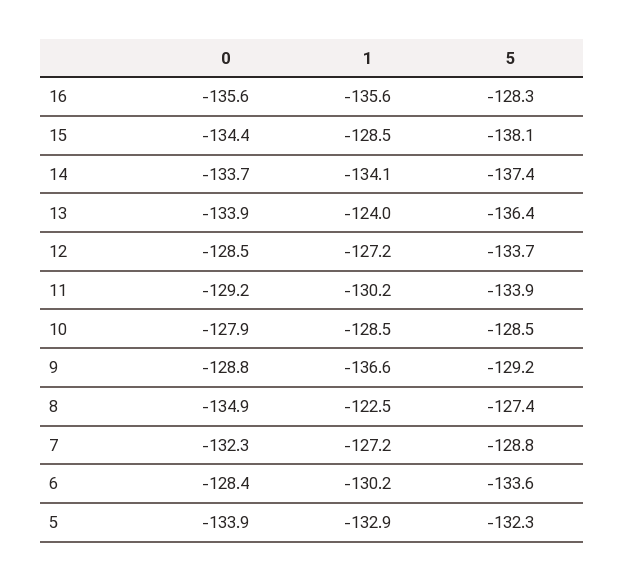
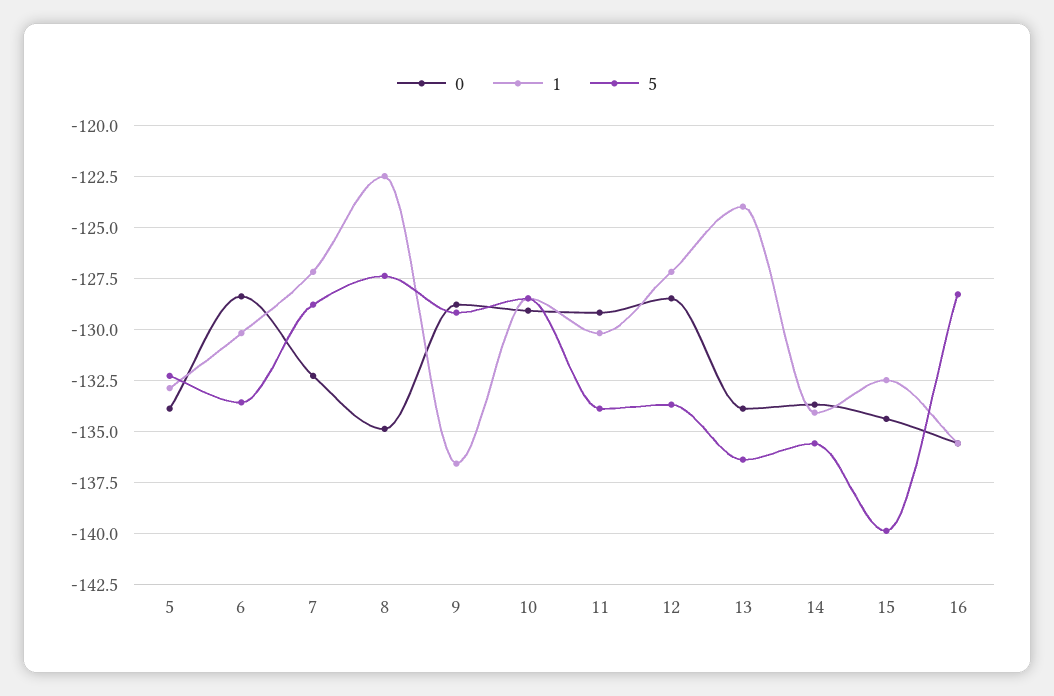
  {
    "0": {
      "16": -135.6,
      "15": -134.4,
      "14": -133.7,
      "13": -133.9,
      "12": -128.5,
      "11": -129.2,
-     "10": -127.9,
+     "10": -129,
      "9": -128.8,
      "8": -134.9,
      "7": -132.3,
      "6": -128.4,
      "5": -133.9
    },
    "1": {
      "16": -135.6,
-     "15": -128.5,
+     "15": -132.5,
      "14": -134.1,
      "13": -124,
      "12": -127.2,
      "11": -130.2,
      "10": -128.5,
      "9": -136.6,
      "8": -122.5,
      "7": -127.2,
      "6": -130.2,
      "5": -132.9
    },
    "5": {
      "16": -128.3,
-     "15": -138.1,
+     "15": -140,
-     "14": -137.4,
+     "14": -135.5,
      "13": -136.4,
      "12": -133.7,
      "11": -133.9,
      "10": -128.5,
      "9": -129.2,
      "8": -127.4,
      "7": -128.8,
      "6": -133.6,
      "5": -132.3
    }
  }

